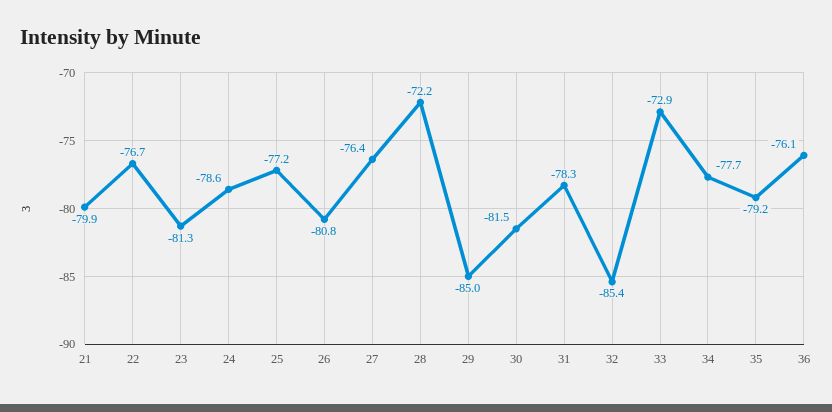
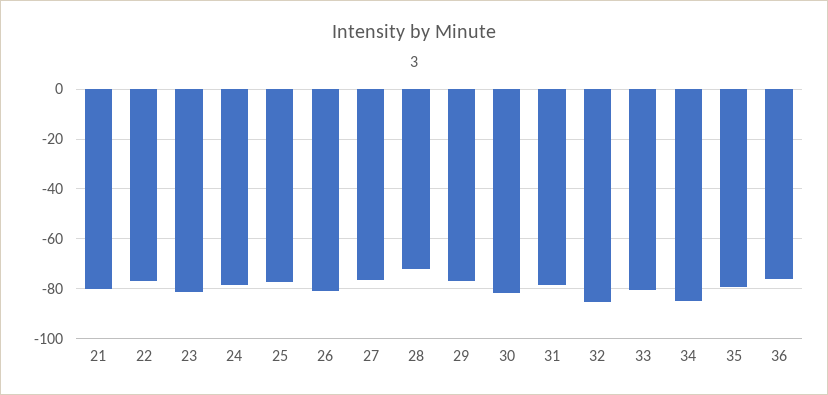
  {
    "21": -79.9,
    "22": -76.7,
    "23": -81.3,
    "24": -78.6,
    "25": -77.2,
    "26": -80.8,
    "27": -76.4,
    "28": -72.2,
-   "29": -85,
+   "29": -77.5,
    "30": -81.5,
    "31": -78.3,
    "32": -85.4,
-   "33": -72.9,
+   "33": -80,
-   "34": -77.7,
+   "34": -85,
    "35": -79.2,
    "36": -76.1
  }

